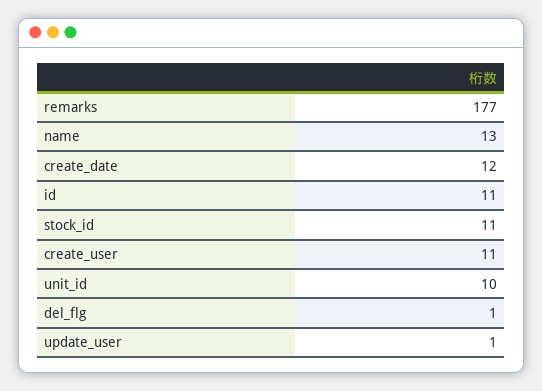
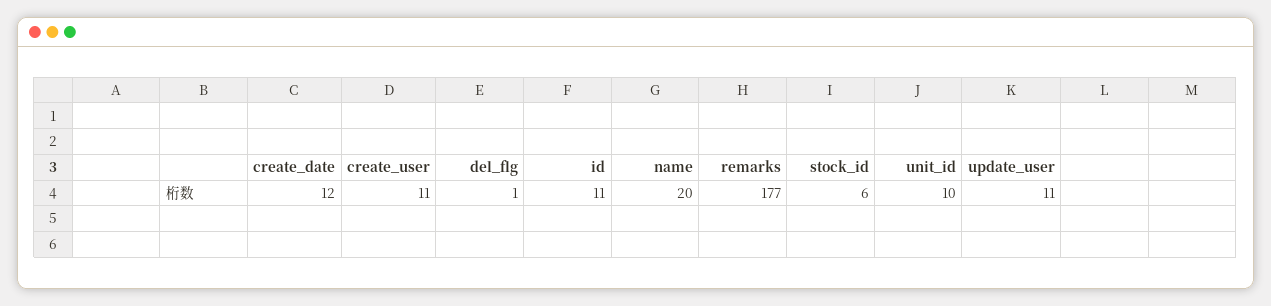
  {
    "remarks": 177,
-   "name": 13,
+   "name": 20,
    "create_date": 12,
    "id": 11,
-   "stock_id": 11,
+   "stock_id": 6,
    "create_user": 11,
    "unit_id": 10,
    "del_flg": 1,
-   "update_user": 1
+   "update_user": 11
  }

